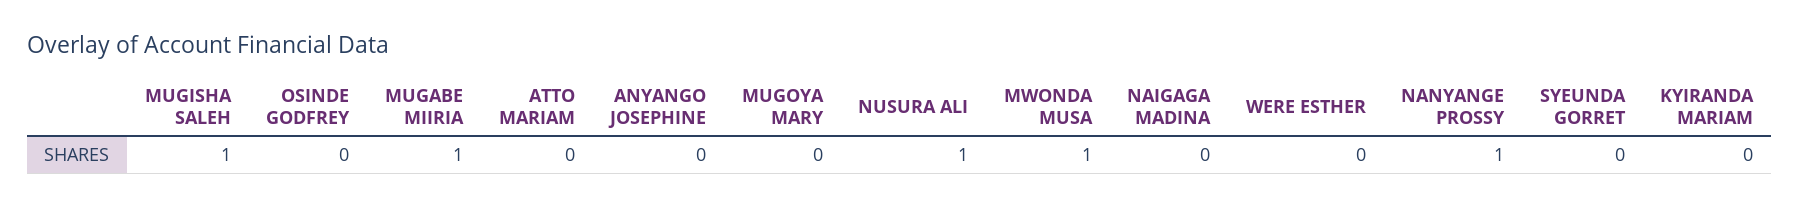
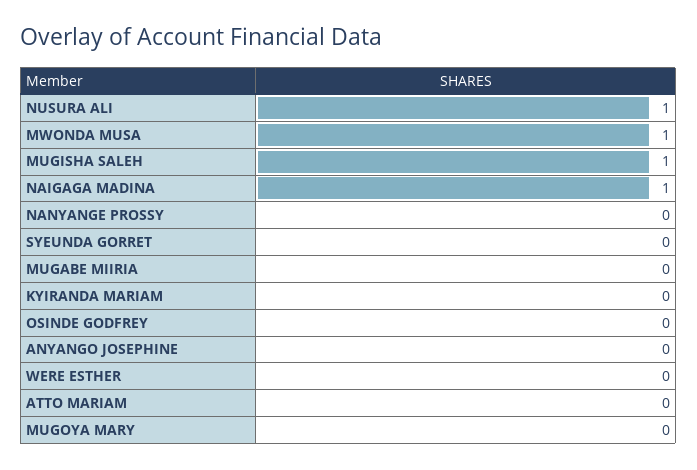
  {
    "MUGISHA SALEH": 1,
    "OSINDE GODFREY": 0,
-   "MUGABE MIIRIA": 1,
+   "MUGABE MIIRIA": 0,
    "ATTO MARIAM": 0,
    "ANYANGO JOSEPHINE": 0,
    "MUGOYA MARY": 0,
    "NUSURA ALI": 1,
    "MWONDA MUSA": 1,
-   "NAIGAGA MADINA": 0,
+   "NAIGAGA MADINA": 1,
    "WERE ESTHER": 0,
-   "NANYANGE PROSSY": 1,
+   "NANYANGE PROSSY": 0,
    "SYEUNDA GORRET": 0,
    "KYIRANDA MARIAM": 0
  }

